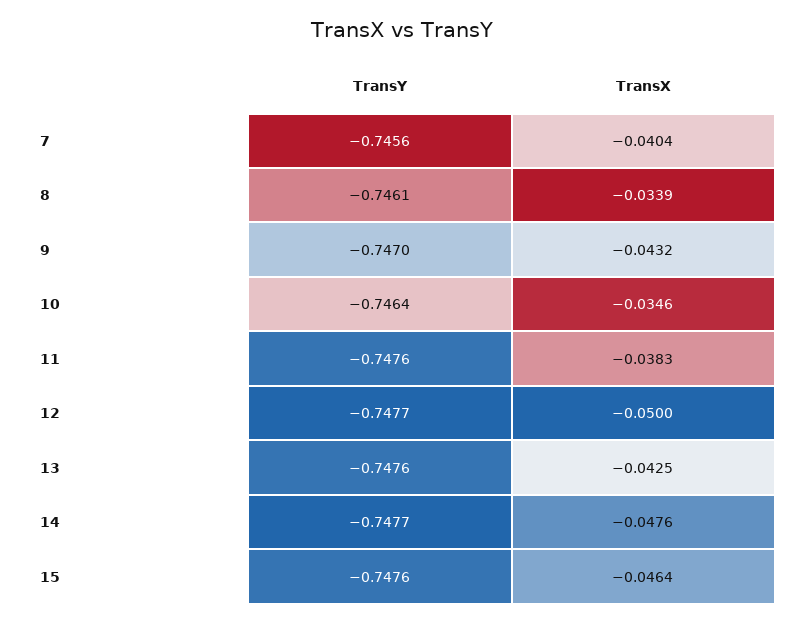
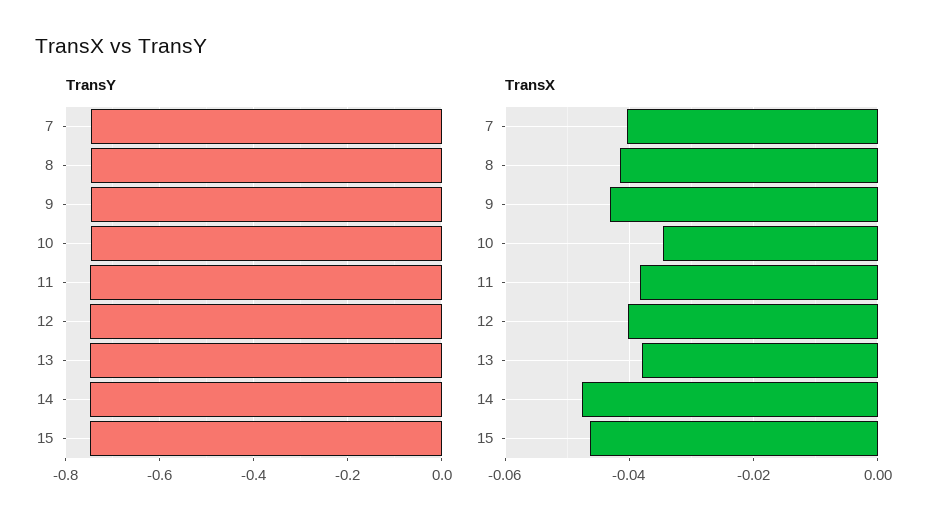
  {
    "TransY": {
      "7": -0.7456,
      "8": -0.7461,
      "9": -0.747,
      "10": -0.7464,
      "11": -0.7476,
      "12": -0.7477,
      "13": -0.7476,
      "14": -0.7477,
      "15": -0.7476
    },
    "TransX": {
      "7": -0.0404,
-     "8": -0.0339,
+     "8": -0.042,
      "9": -0.0432,
      "10": -0.0346,
      "11": -0.0383,
-     "12": -0.05,
+     "12": -0.04,
-     "13": -0.0425,
+     "13": -0.038,
      "14": -0.0476,
      "15": -0.0464
    }
  }

